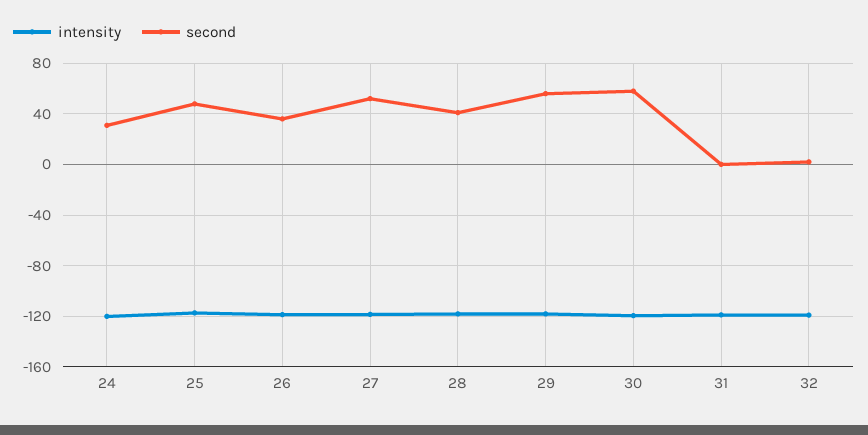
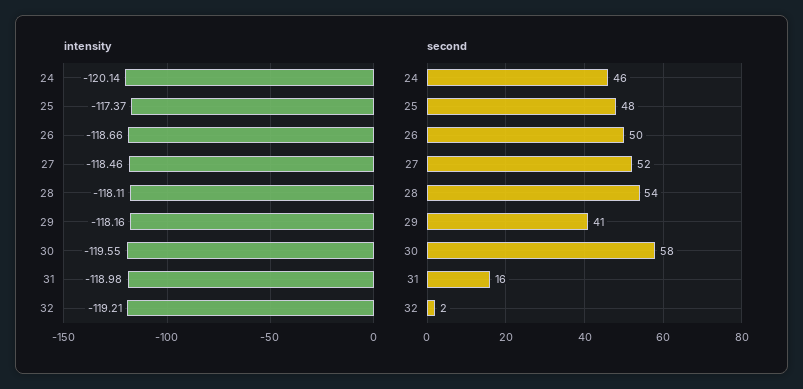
  {
    "intensity": {
      "24": -120.14,
      "25": -117.37,
      "26": -118.66,
      "27": -118.46,
      "28": -118.11,
      "29": -118.16,
      "30": -119.55,
      "31": -118.98,
      "32": -119.21
    },
    "second": {
-     "24": 30,
+     "24": 46,
      "25": 48,
-     "26": 35,
+     "26": 50,
      "27": 52,
-     "28": 40,
+     "28": 54,
-     "29": 55,
+     "29": 41,
      "30": 58,
-     "31": 0,
+     "31": 16,
      "32": 2
    }
  }

